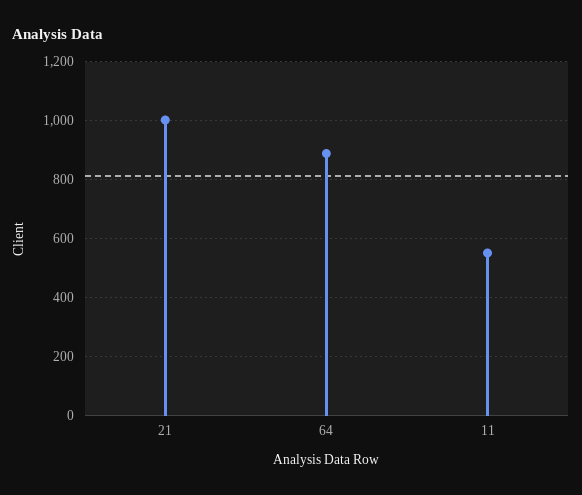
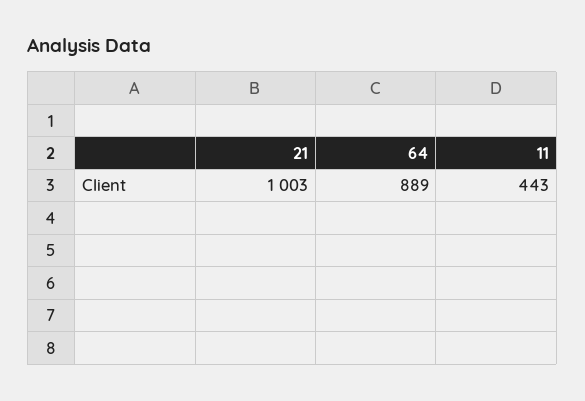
  {
    "21": 1003,
    "64": 889,
-   "11": 550
+   "11": 443
  }

